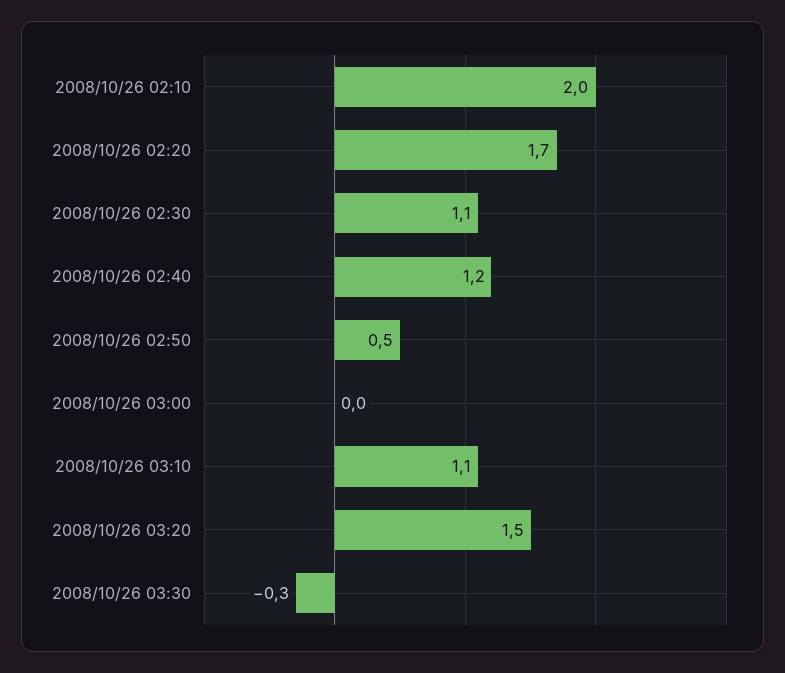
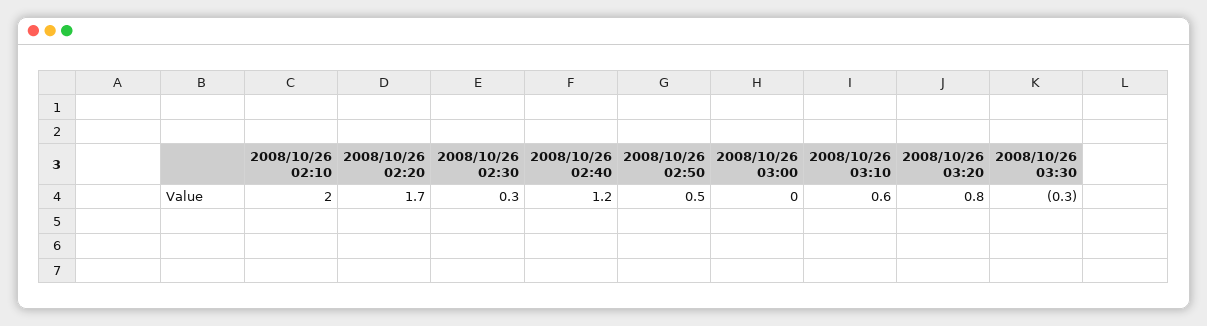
  {
    "2008/10/26 02:10": 2,
    "2008/10/26 02:20": 1.7,
-   "2008/10/26 02:30": 1.1,
+   "2008/10/26 02:30": 0.3,
    "2008/10/26 02:40": 1.2,
    "2008/10/26 02:50": 0.5,
    "2008/10/26 03:00": 0,
-   "2008/10/26 03:10": 1.1,
+   "2008/10/26 03:10": 0.6,
-   "2008/10/26 03:20": 1.5,
+   "2008/10/26 03:20": 0.8,
    "2008/10/26 03:30": -0.3
  }

